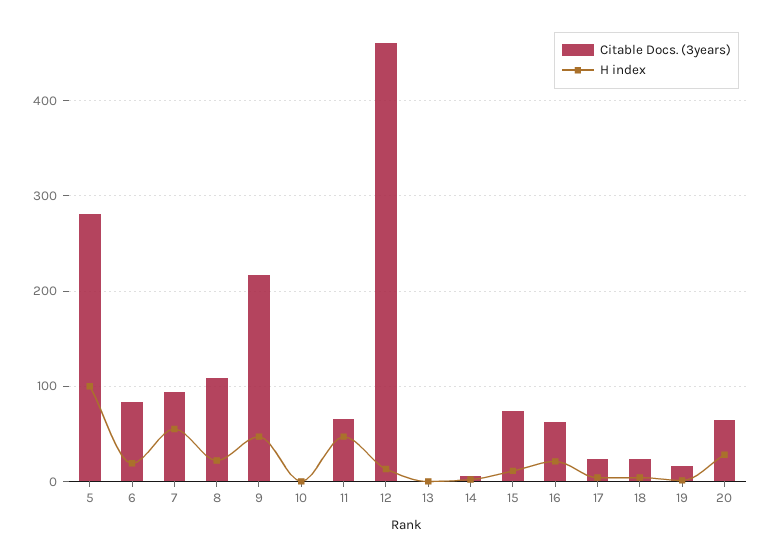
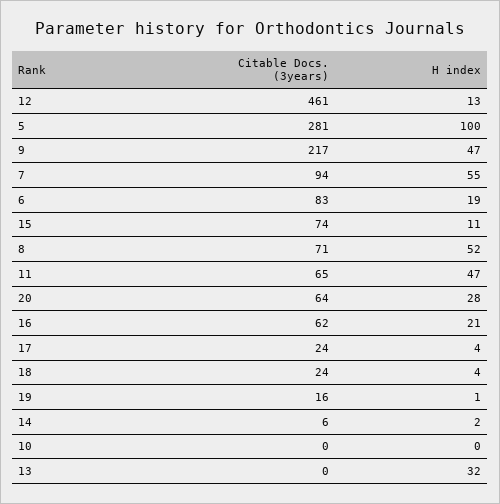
  {
    "Citable Docs. (3years)": {
      "5": 281,
      "6": 83,
      "7": 94,
-     "8": 110,
+     "8": 71,
      "9": 217,
      "10": 0,
      "11": 65,
      "12": 461,
      "13": 0,
      "14": 6,
      "15": 74,
      "16": 62,
      "17": 24,
      "18": 24,
      "19": 16,
      "20": 64
    },
    "H index": {
      "5": 100,
      "6": 19,
      "7": 55,
-     "8": 20,
+     "8": 52,
      "9": 47,
      "10": 0,
      "11": 47,
      "12": 13,
-     "13": 0,
+     "13": 32,
      "14": 2,
      "15": 11,
      "16": 21,
      "17": 4,
      "18": 4,
      "19": 1,
      "20": 28
    }
  }

